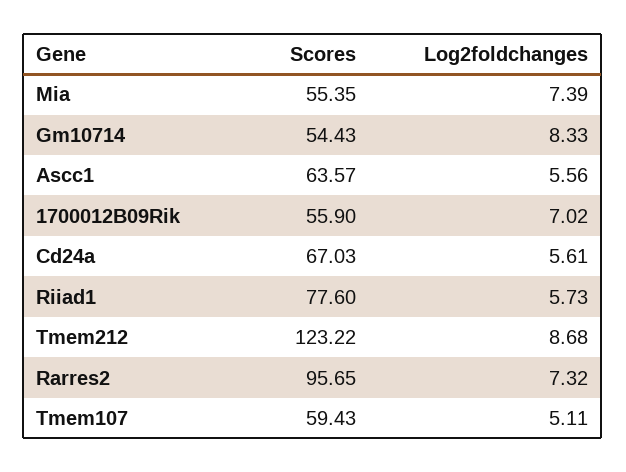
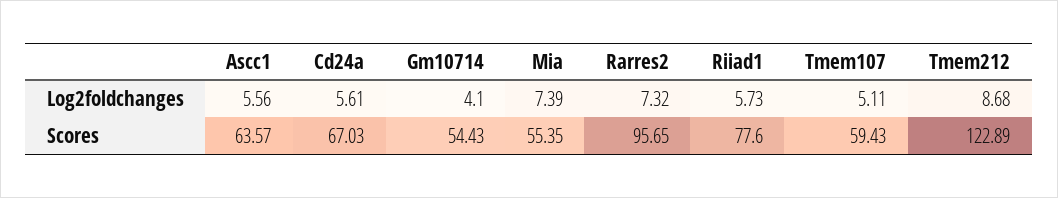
  {
    "Scores": {
      "Mia": 55.35,
      "Gm10714": 54.43,
      "Ascc1": 63.57,
-     "1700012B09Rik": 55.9,
      "Cd24a": 67.03,
      "Riiad1": 77.6,
-     "Tmem212": 123.22,
+     "Tmem212": 122.89,
      "Rarres2": 95.65,
      "Tmem107": 59.43
    },
    "Log2foldchanges": {
      "Mia": 7.39,
-     "Gm10714": 8.33,
+     "Gm10714": 4.1,
      "Ascc1": 5.56,
-     "1700012B09Rik": 7.02,
      "Cd24a": 5.61,
      "Riiad1": 5.73,
      "Tmem212": 8.68,
      "Rarres2": 7.32,
      "Tmem107": 5.11
    }
  }

